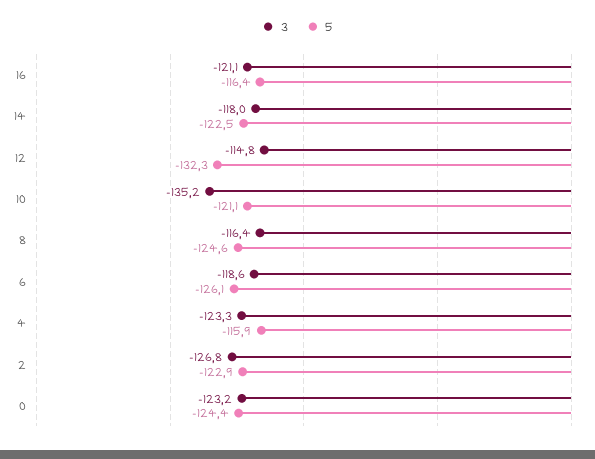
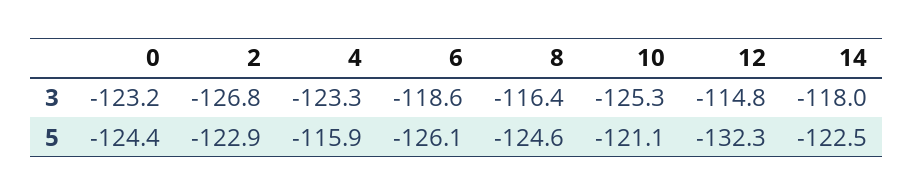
  {
    "3": {
-     "16": -121.1,
      "14": -118,
      "12": -114.8,
-     "10": -135.2,
+     "10": -125.3,
      "8": -116.4,
      "6": -118.6,
      "4": -123.3,
      "2": -126.8,
      "0": -123.2
    },
    "5": {
-     "16": -116.4,
      "14": -122.5,
      "12": -132.3,
      "10": -121.1,
      "8": -124.6,
      "6": -126.1,
      "4": -115.9,
      "2": -122.9,
      "0": -124.4
    }
  }

